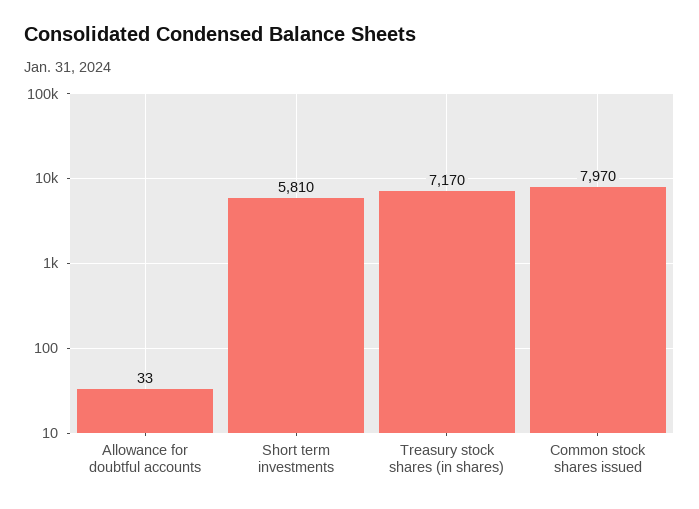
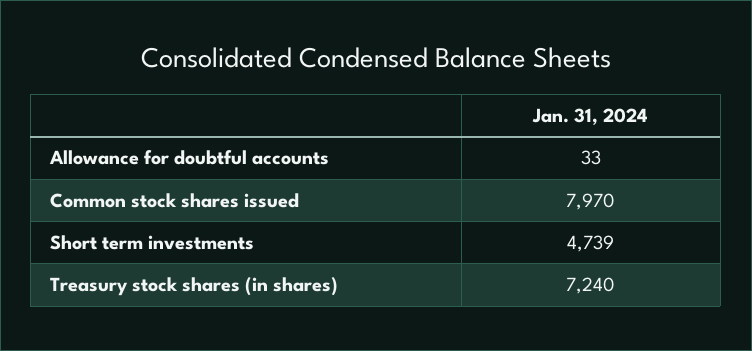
  {
    "Allowance for doubtful accounts": 33,
-   "Short term investments": 5810,
+   "Short term investments": 4739,
-   "Treasury stock shares (in shares)": 7170,
+   "Treasury stock shares (in shares)": 7240,
    "Common stock shares issued": 7970
  }

